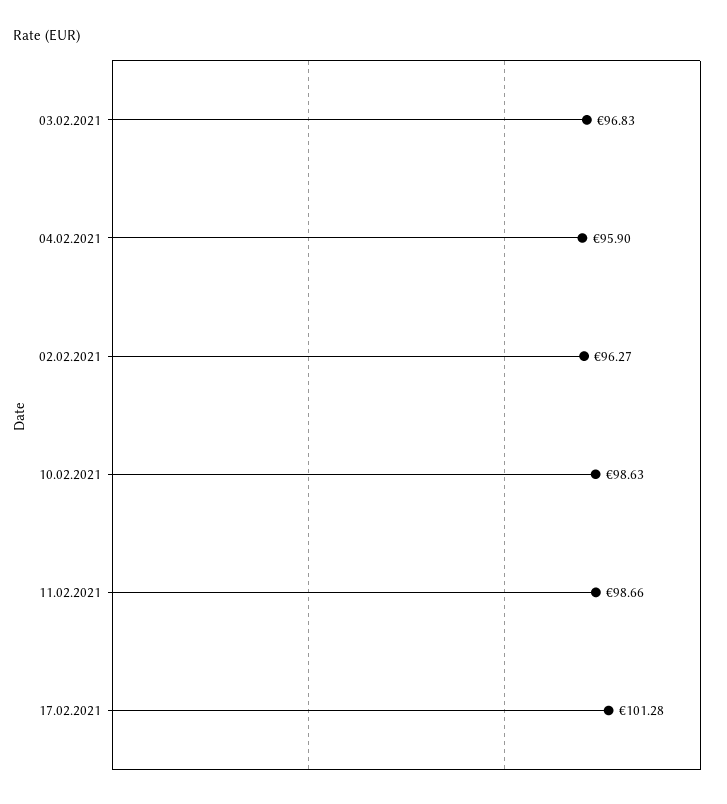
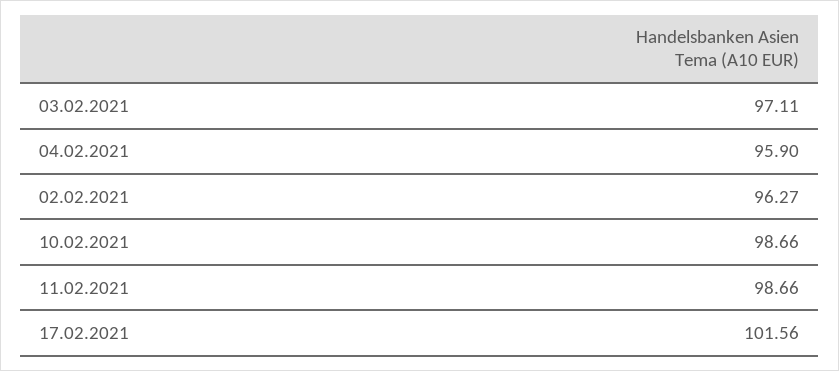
  {
-   "03.02.2021": 96.83,
+   "03.02.2021": 97.11,
    "04.02.2021": 95.9,
    "02.02.2021": 96.27,
-   "10.02.2021": 98.63,
+   "10.02.2021": 98.66,
    "11.02.2021": 98.66,
-   "17.02.2021": 101.28
+   "17.02.2021": 101.56
  }

